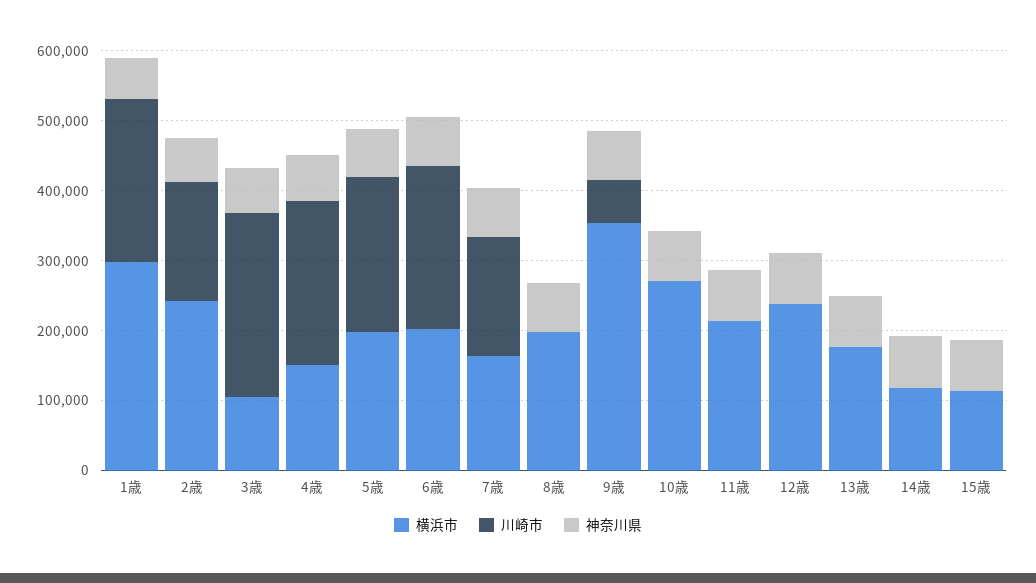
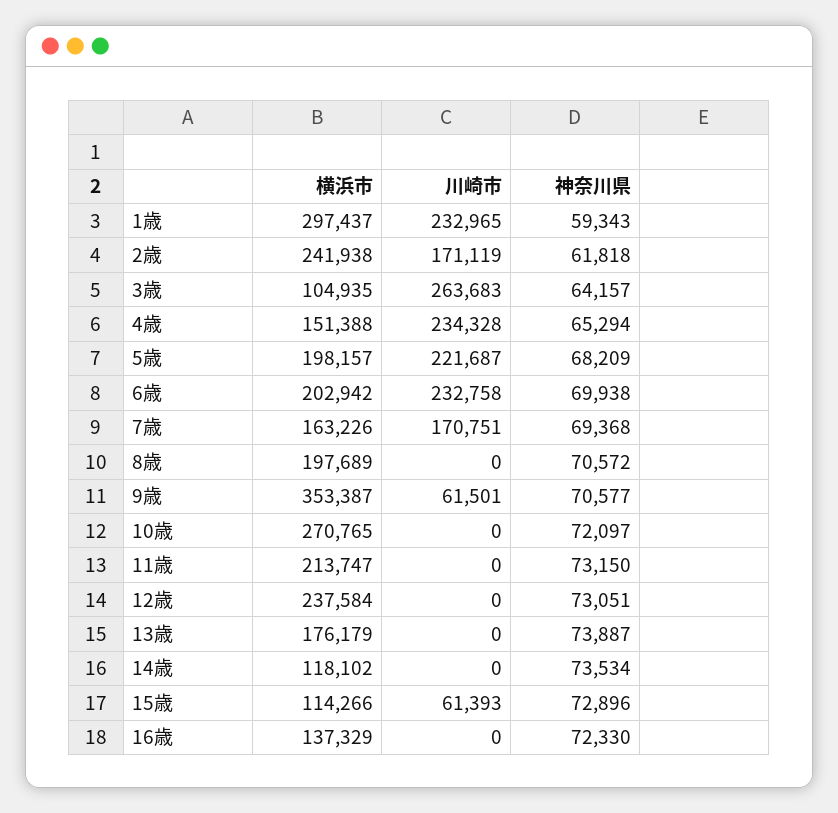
  {
    "横浜市": {
      "1歳": 297437,
      "2歳": 241938,
      "3歳": 104935,
      "4歳": 151388,
      "5歳": 198157,
      "6歳": 202942,
      "7歳": 163226,
      "8歳": 197689,
      "9歳": 353387,
      "10歳": 270765,
      "11歳": 213747,
      "12歳": 237584,
      "13歳": 176179,
      "14歳": 118102,
-     "15歳": 114266
+     "15歳": 114266,
+     "16歳": 137329
    },
    "川崎市": {
      "1歳": 232965,
      "2歳": 171119,
      "3歳": 263683,
      "4歳": 234328,
      "5歳": 221687,
      "6歳": 232758,
      "7歳": 170751,
      "8歳": 0,
      "9歳": 61501,
      "10歳": 0,
      "11歳": 0,
      "12歳": 0,
      "13歳": 0,
      "14歳": 0,
-     "15歳": 0
+     "15歳": 61393,
+     "16歳": 0
    },
    "神奈川県": {
      "1歳": 59343,
      "2歳": 61818,
      "3歳": 64157,
      "4歳": 65294,
      "5歳": 68209,
      "6歳": 69938,
      "7歳": 69368,
      "8歳": 70572,
      "9歳": 70577,
      "10歳": 72097,
      "11歳": 73150,
      "12歳": 73051,
      "13歳": 73887,
      "14歳": 73534,
-     "15歳": 72896
+     "15歳": 72896,
+     "16歳": 72330
    }
  }

